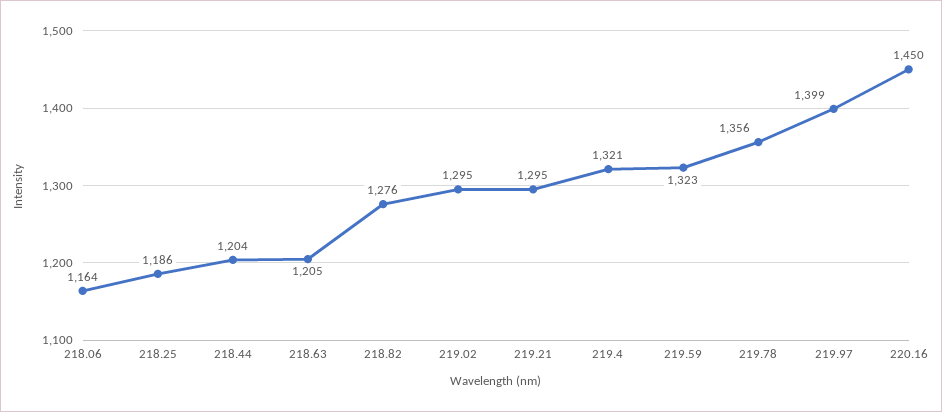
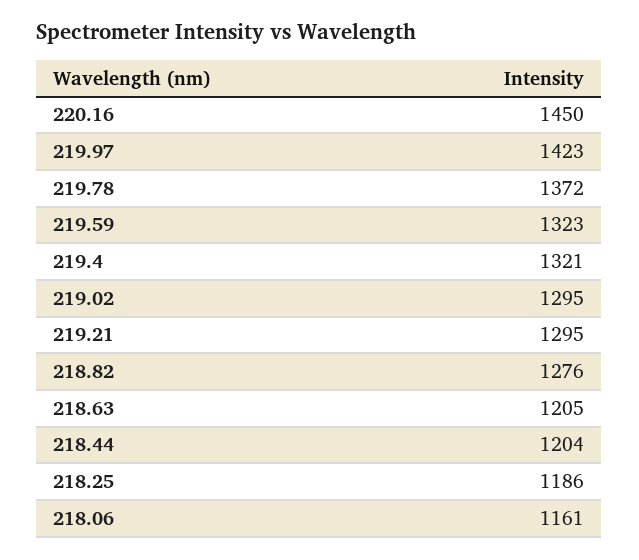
  {
-   "218.06": 1164,
+   "218.06": 1161,
    "218.25": 1186,
    "218.44": 1204,
    "218.63": 1205,
    "218.82": 1276,
    "219.02": 1295,
    "219.21": 1295,
    "219.4": 1321,
    "219.59": 1323,
-   "219.78": 1356,
+   "219.78": 1372,
-   "219.97": 1399,
+   "219.97": 1423,
    "220.16": 1450
  }

